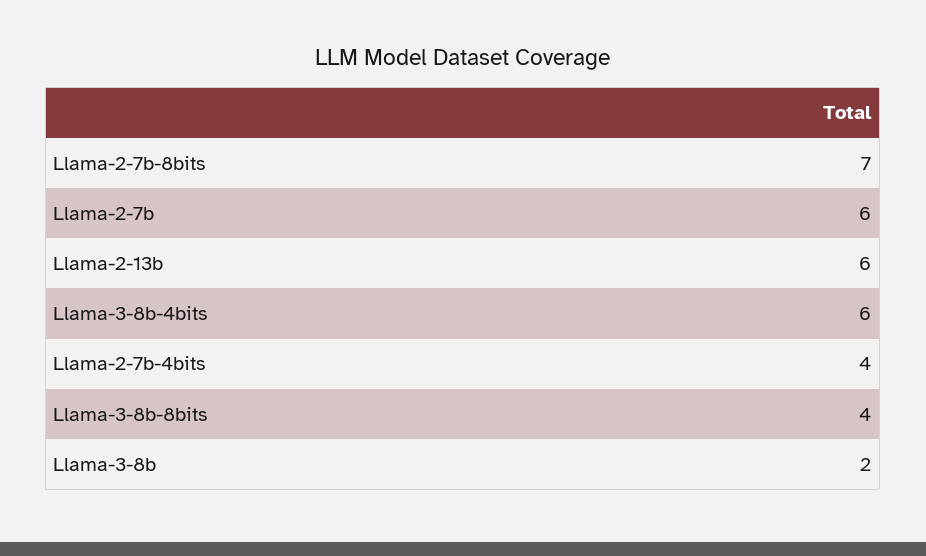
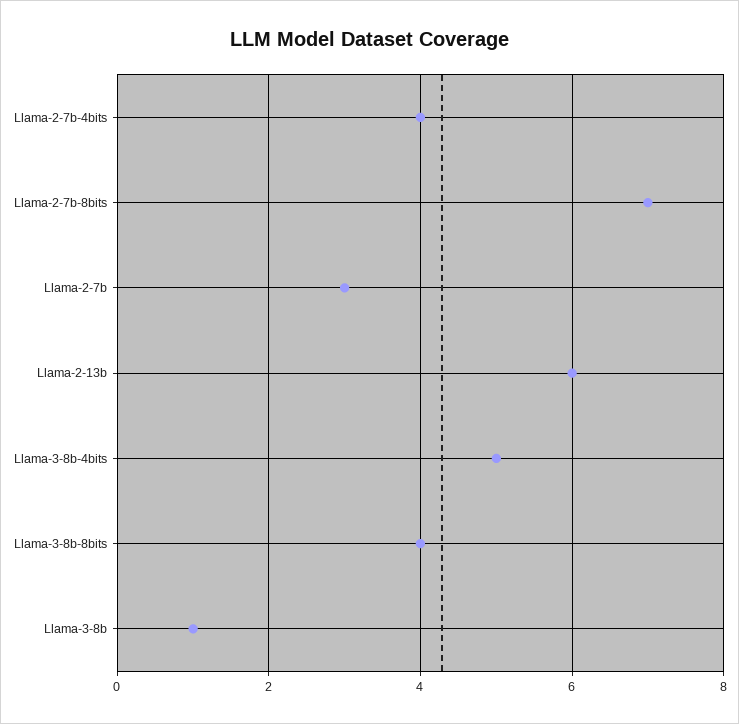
  {
    "Llama-2-7b-8bits": 7,
-   "Llama-2-7b": 6,
+   "Llama-2-7b": 3,
    "Llama-2-13b": 6,
-   "Llama-3-8b-4bits": 6,
+   "Llama-3-8b-4bits": 5,
    "Llama-2-7b-4bits": 4,
    "Llama-3-8b-8bits": 4,
-   "Llama-3-8b": 2
+   "Llama-3-8b": 1
  }

